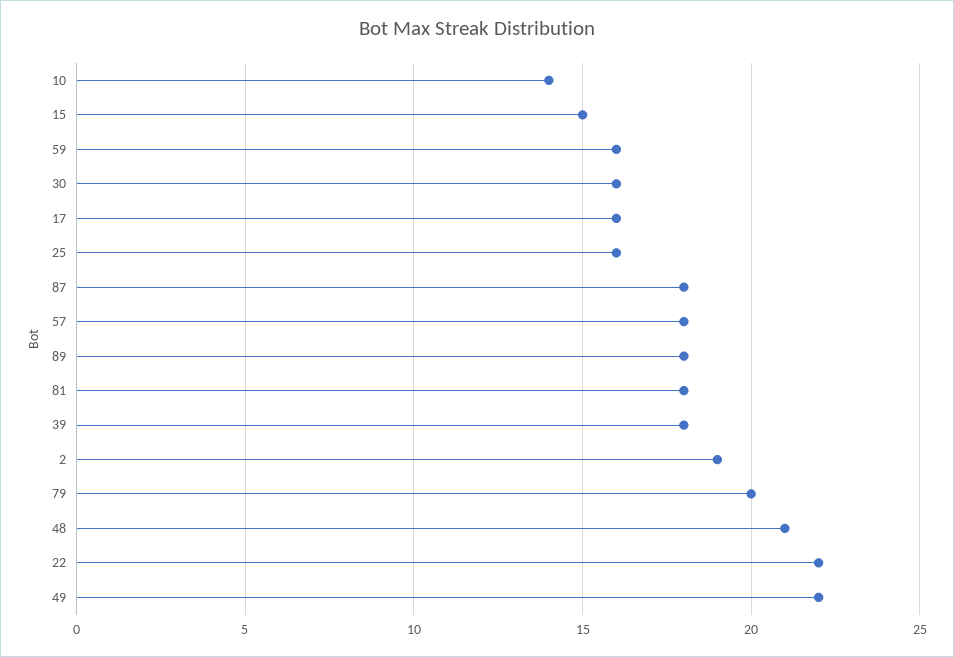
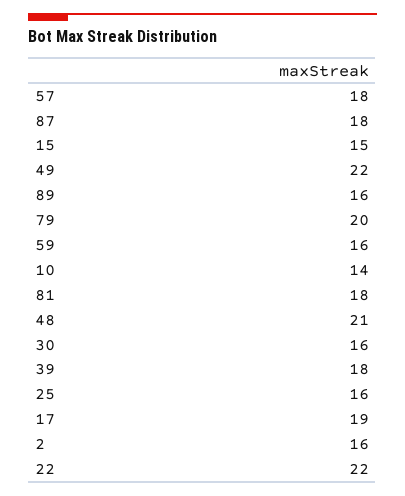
  {
    "10": 14,
    "15": 15,
    "59": 16,
    "30": 16,
-   "17": 16,
+   "17": 19,
    "25": 16,
    "87": 18,
    "57": 18,
-   "89": 18,
+   "89": 16,
    "81": 18,
    "39": 18,
-   "2": 19,
+   "2": 16,
    "79": 20,
    "48": 21,
    "22": 22,
    "49": 22
  }

